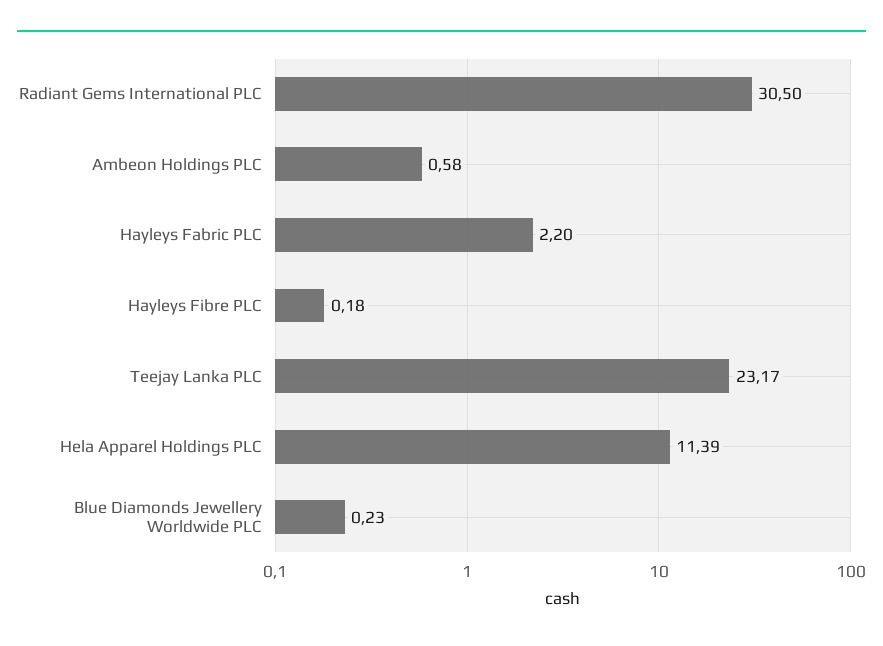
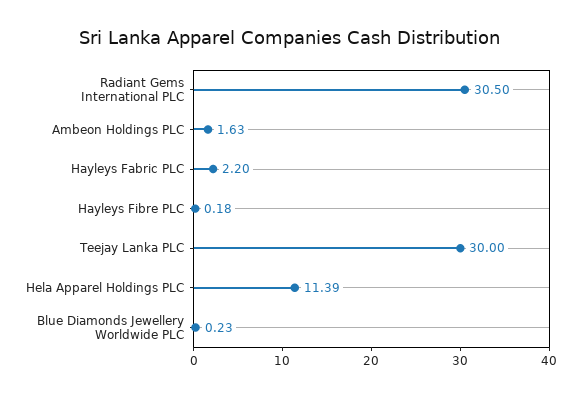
  {
    "Radiant Gems International PLC": 30.5,
-   "Ambeon Holdings PLC": 0.58,
+   "Ambeon Holdings PLC": 1.63,
    "Hayleys Fabric PLC": 2.2,
    "Hayleys Fibre PLC": 0.18,
-   "Teejay Lanka PLC": 23.17,
+   "Teejay Lanka PLC": 30,
    "Hela Apparel Holdings PLC": 11.39,
    "Blue Diamonds Jewellery Worldwide PLC": 0.23
  }

